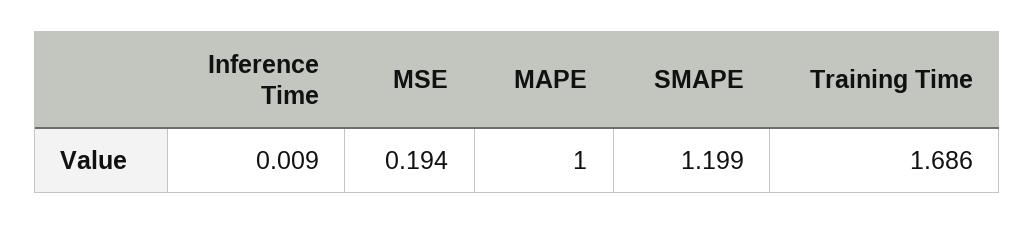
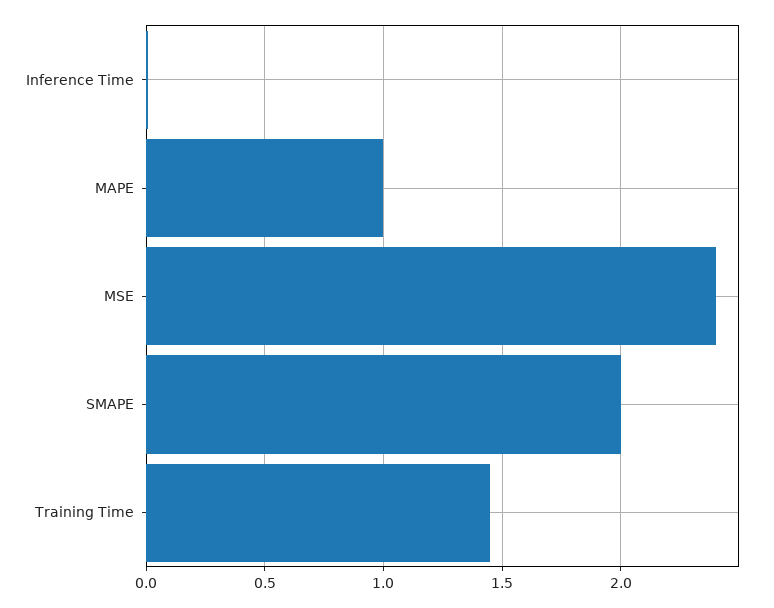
  {
    "Inference Time": 0.009,
-   "MSE": 0.194,
+   "MSE": 2.4,
    "MAPE": 1,
-   "SMAPE": 1.199,
+   "SMAPE": 2,
-   "Training Time": 1.686
+   "Training Time": 1.45
  }

